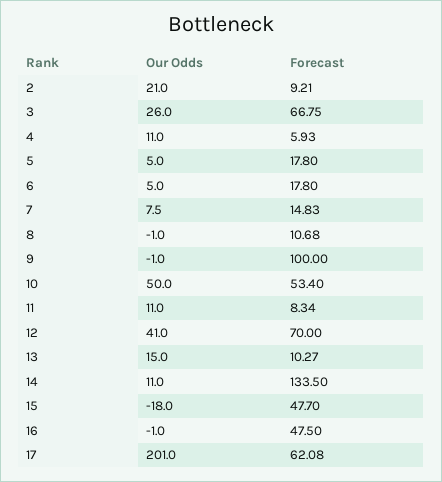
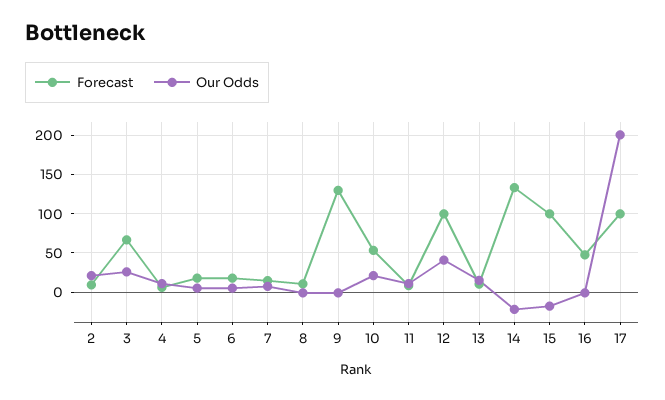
  {
    "Our Odds": {
      "2": 21,
      "3": 26,
      "4": 11,
      "5": 5,
      "6": 5,
      "7": 7.5,
      "8": -1,
      "9": -1,
-     "10": 50,
+     "10": 20,
      "11": 11,
      "12": 41,
      "13": 15,
-     "14": 11,
+     "14": -20,
      "15": -18,
      "16": -1,
      "17": 201
    },
    "Forecast": {
      "2": 9.21,
      "3": 66.75,
      "4": 5.93,
      "5": 17.8,
      "6": 17.8,
      "7": 14.83,
      "8": 10.68,
-     "9": 100,
+     "9": 130,
      "10": 53.4,
      "11": 8.34,
-     "12": 70,
+     "12": 100,
      "13": 10.27,
      "14": 133.5,
-     "15": 47.7,
+     "15": 100,
      "16": 47.5,
-     "17": 62.08
+     "17": 100
    }
  }

